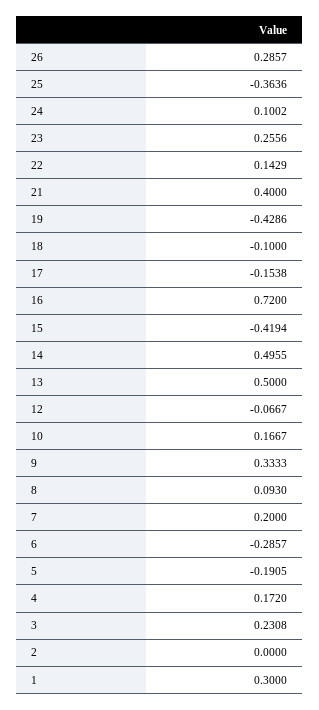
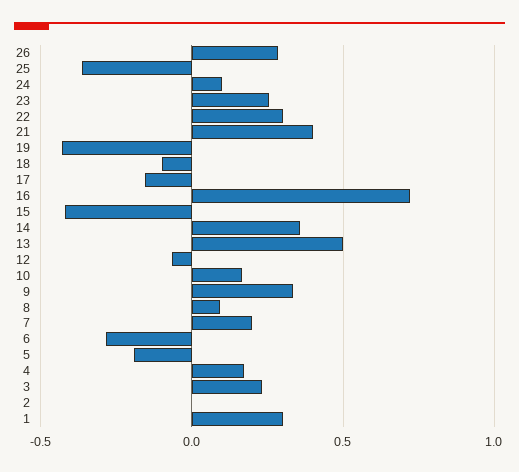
  {
    "26": 0.2857,
    "25": -0.3636,
    "24": 0.1002,
    "23": 0.2556,
-   "22": 0.1429,
+   "22": 0.3,
    "21": 0.4,
    "19": -0.4286,
    "18": -0.1,
    "17": -0.1538,
    "16": 0.72,
    "15": -0.4194,
-   "14": 0.4955,
+   "14": 0.35,
    "13": 0.5,
    "12": -0.0667,
    "10": 0.1667,
    "9": 0.3333,
    "8": 0.093,
    "7": 0.2,
    "6": -0.2857,
    "5": -0.1905,
    "4": 0.172,
    "3": 0.2308,
    "2": 0,
    "1": 0.3
  }

